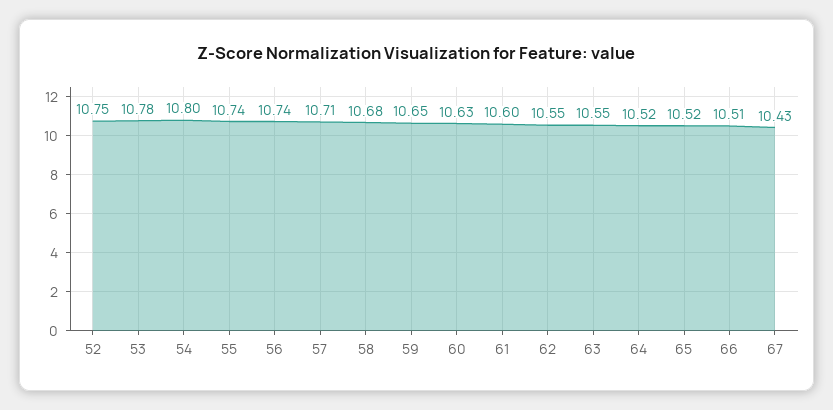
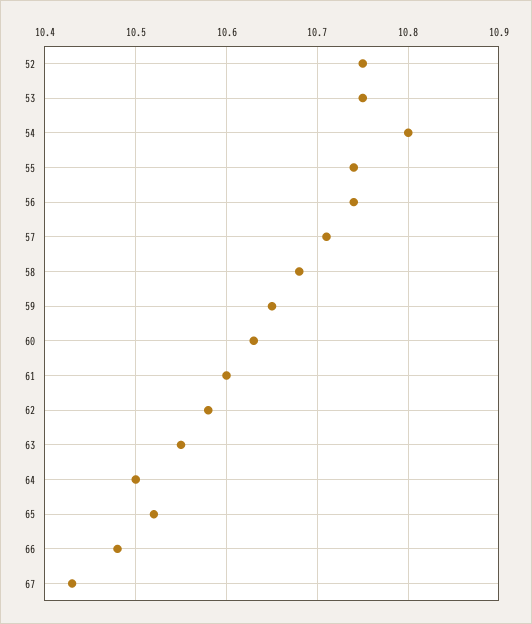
  {
    "52": 10.75,
-   "53": 10.78,
+   "53": 10.75,
    "54": 10.8,
    "55": 10.74,
    "56": 10.74,
    "57": 10.71,
    "58": 10.68,
    "59": 10.65,
    "60": 10.63,
    "61": 10.6,
-   "62": 10.55,
+   "62": 10.58,
    "63": 10.55,
-   "64": 10.52,
+   "64": 10.5,
    "65": 10.52,
-   "66": 10.51,
+   "66": 10.48,
    "67": 10.43
  }

